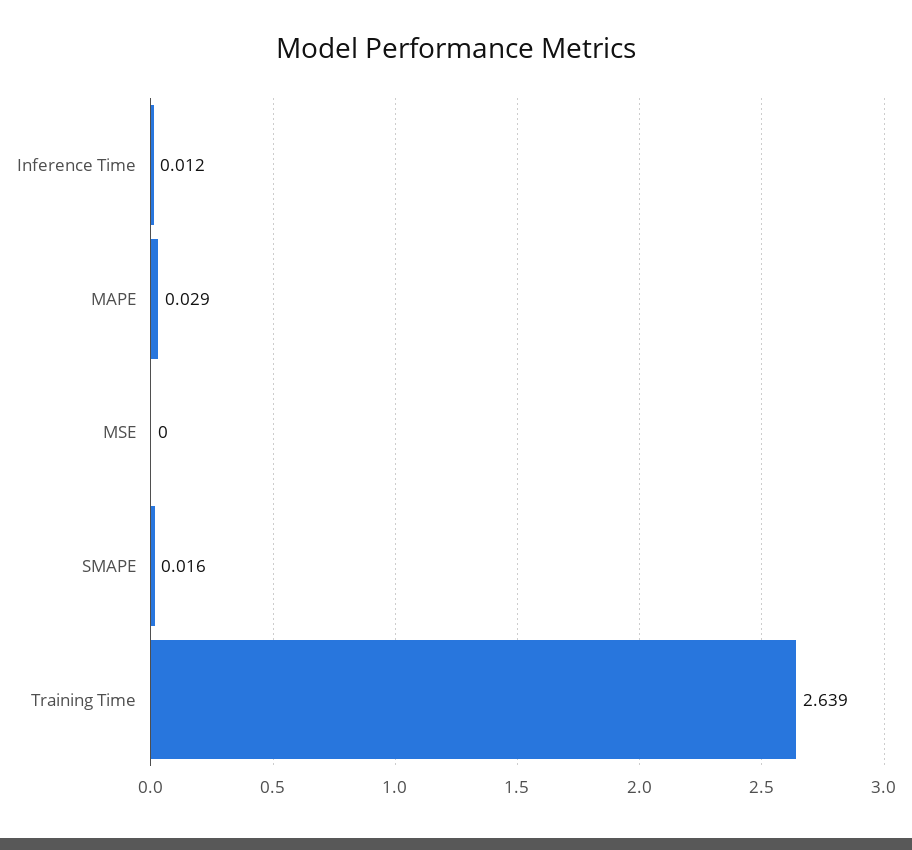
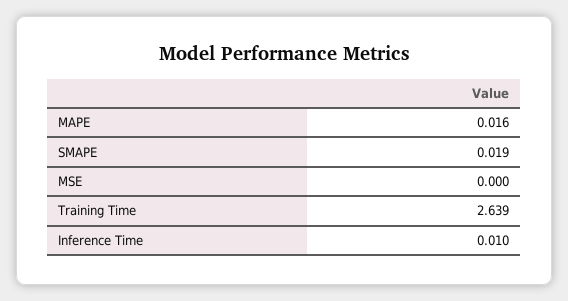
  {
-   "Inference Time": 0.012,
+   "Inference Time": 0.01,
-   "MAPE": 0.029,
+   "MAPE": 0.016,
    "MSE": 0,
-   "SMAPE": 0.016,
+   "SMAPE": 0.019,
    "Training Time": 2.639
  }

